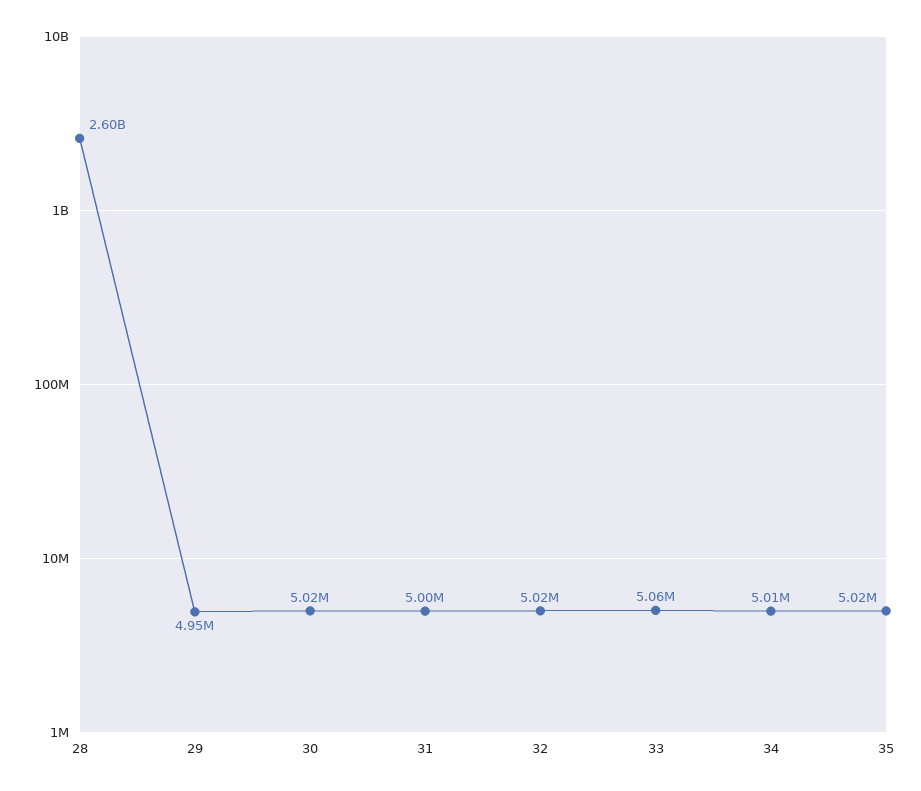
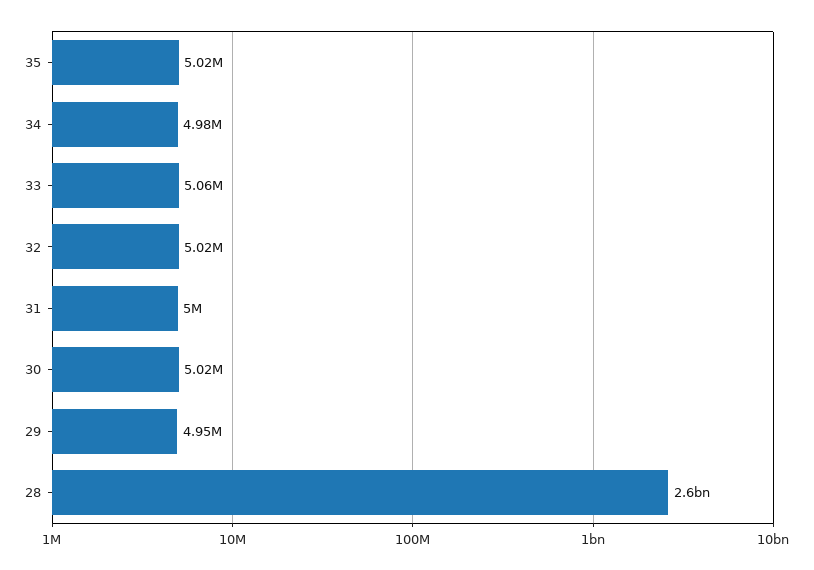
  {
    "28": 2600000000,
    "29": 4950000,
    "30": 5020000,
    "31": 5000000,
    "32": 5020000,
    "33": 5060000,
-   "34": 5010000,
+   "34": 4980000,
    "35": 5020000
  }

